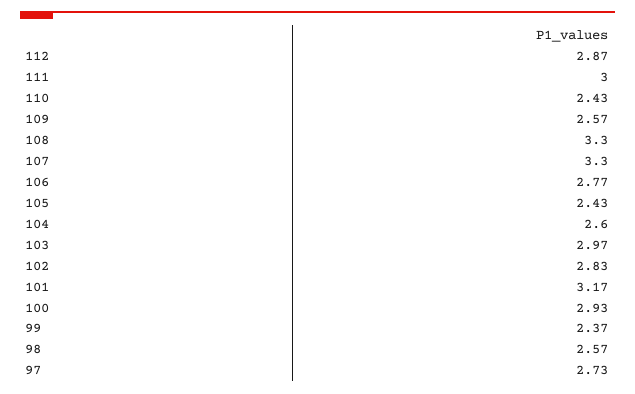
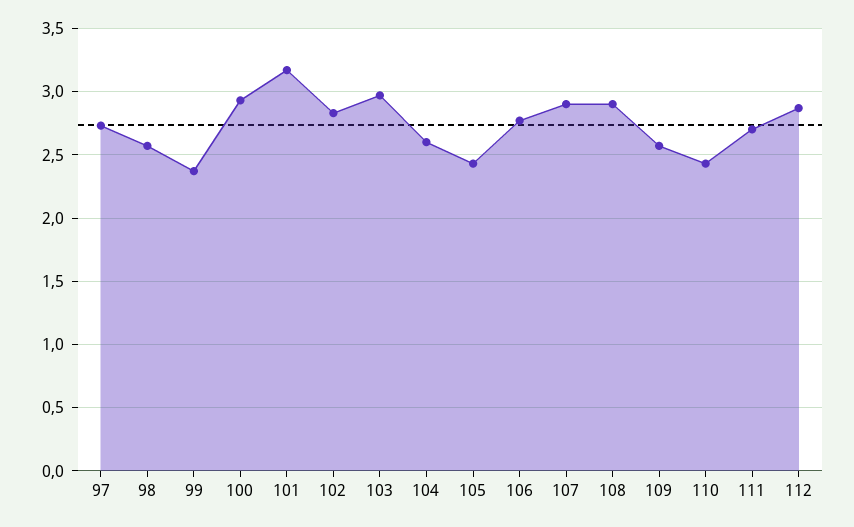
  {
    "112": 2.87,
-   "111": 3,
+   "111": 2.7,
    "110": 2.43,
    "109": 2.57,
-   "108": 3.3,
+   "108": 2.9,
-   "107": 3.3,
+   "107": 2.9,
    "106": 2.77,
    "105": 2.43,
    "104": 2.6,
    "103": 2.97,
    "102": 2.83,
    "101": 3.17,
    "100": 2.93,
    "99": 2.37,
    "98": 2.57,
    "97": 2.73
  }

